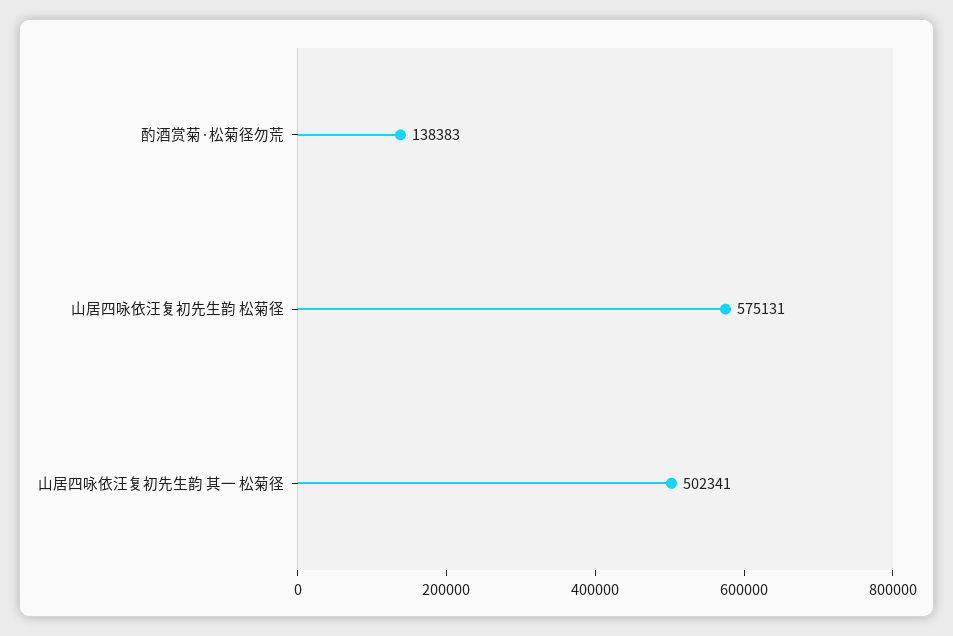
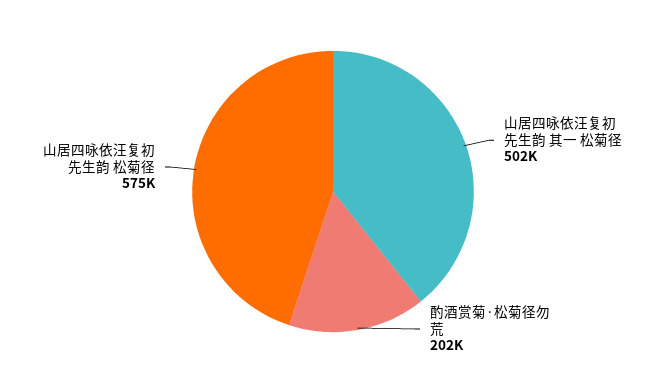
  {
-   "酌酒赏菊·松菊径勿荒": 138383,
+   "酌酒赏菊·松菊径勿荒": 202000,
    "山居四咏依汪复初先生韵 松菊径": 575131,
    "山居四咏依汪复初先生韵 其一 松菊径": 502341
  }

